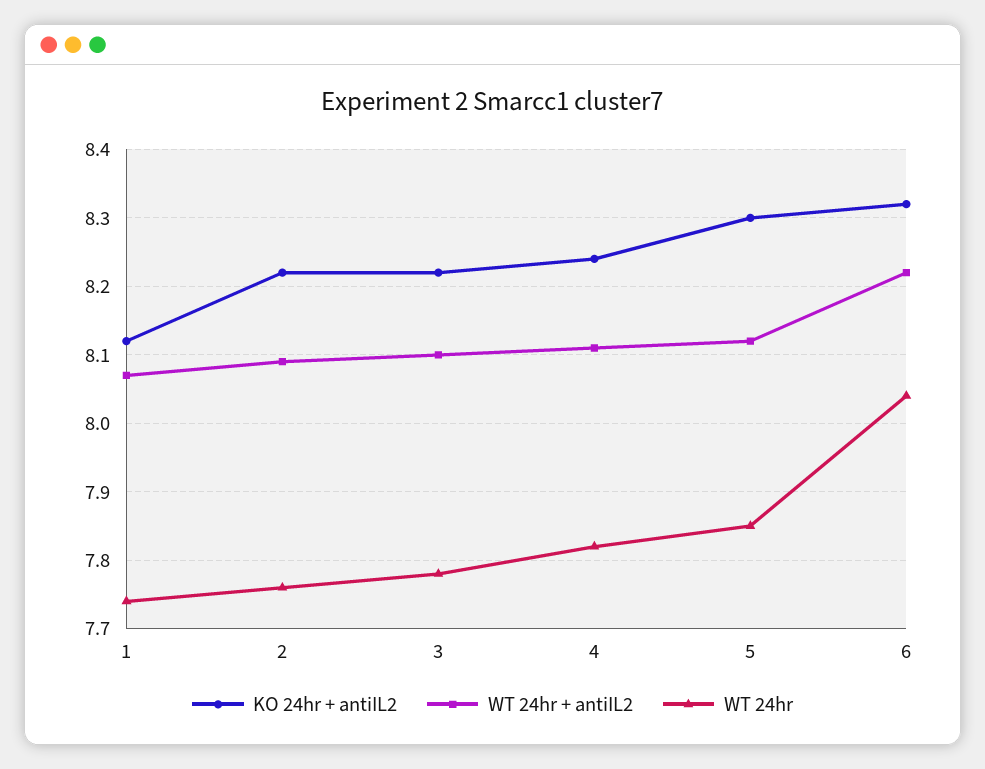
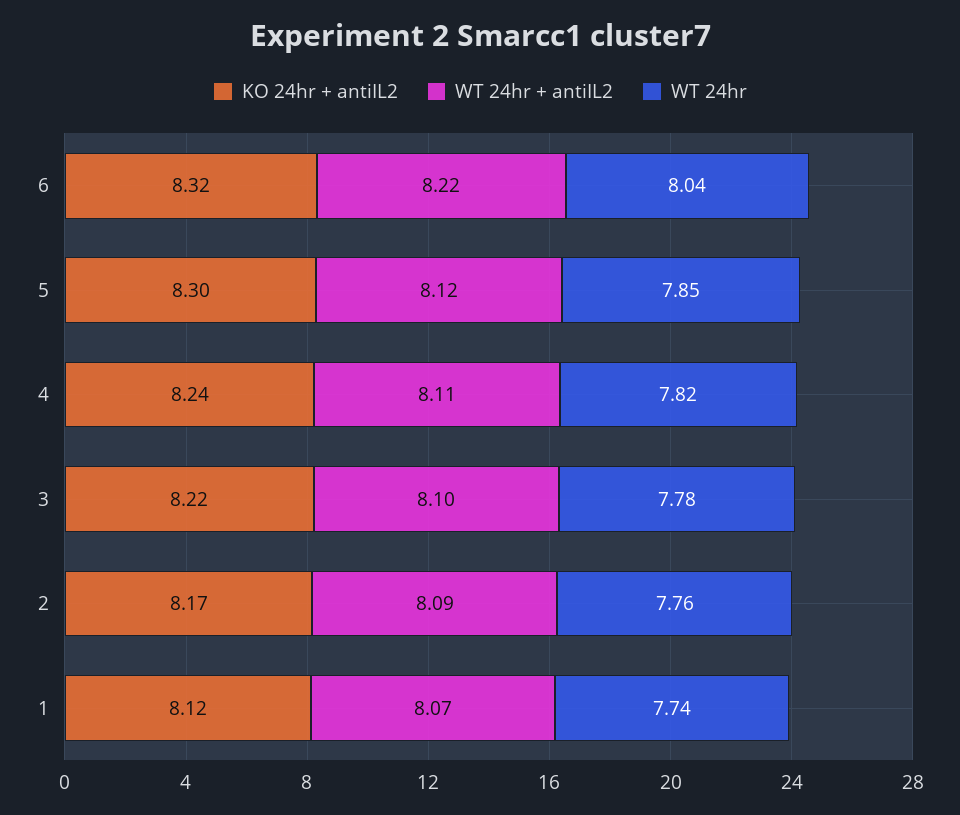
  {
    "KO 24hr + antiIL2": {
      "1": 8.12,
-     "2": 8.22,
+     "2": 8.17,
      "3": 8.22,
      "4": 8.24,
      "5": 8.3,
      "6": 8.32
    },
    "WT 24hr + antiIL2": {
      "1": 8.07,
      "2": 8.09,
      "3": 8.1,
      "4": 8.11,
      "5": 8.12,
      "6": 8.22
    },
    "WT 24hr": {
      "1": 7.74,
      "2": 7.76,
      "3": 7.78,
      "4": 7.82,
      "5": 7.85,
      "6": 8.04
    }
  }

